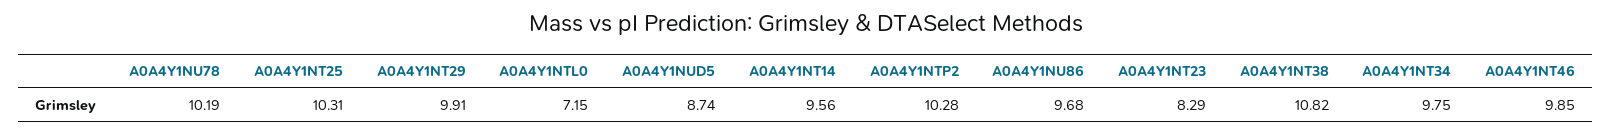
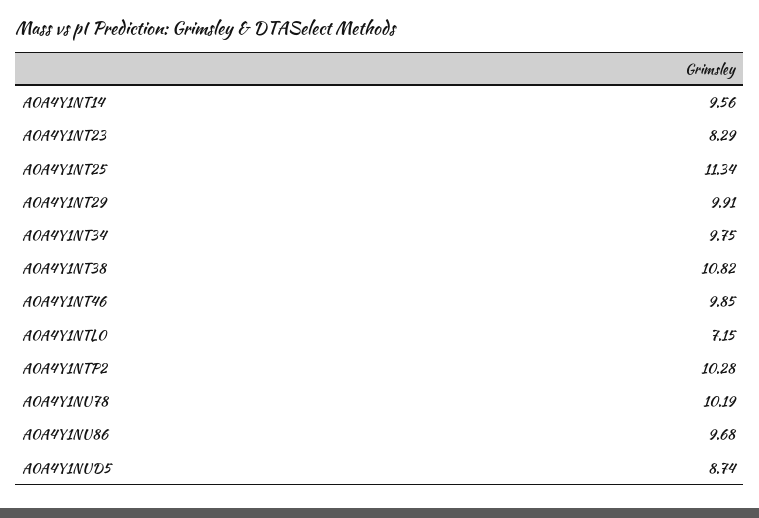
  {
    "A0A4Y1NU78": 10.19,
-   "A0A4Y1NT25": 10.31,
+   "A0A4Y1NT25": 11.34,
    "A0A4Y1NT29": 9.91,
    "A0A4Y1NTL0": 7.15,
    "A0A4Y1NUD5": 8.74,
    "A0A4Y1NT14": 9.56,
    "A0A4Y1NTP2": 10.28,
    "A0A4Y1NU86": 9.68,
    "A0A4Y1NT23": 8.29,
    "A0A4Y1NT38": 10.82,
    "A0A4Y1NT34": 9.75,
    "A0A4Y1NT46": 9.85
  }

